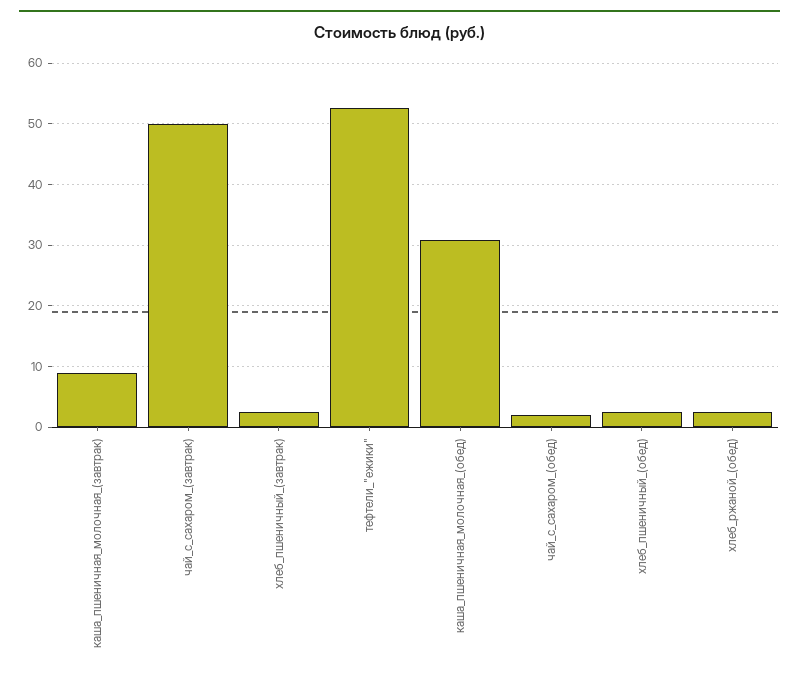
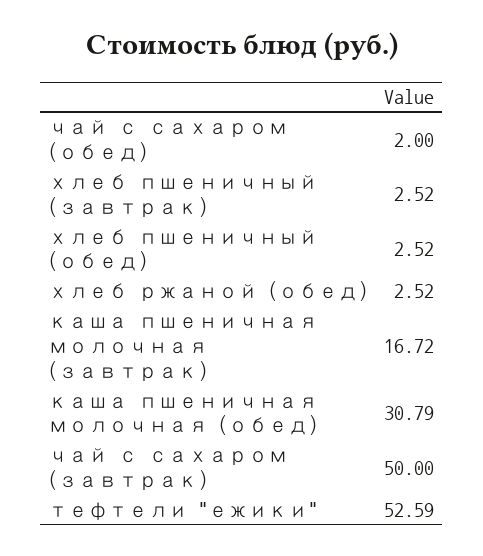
  {
-   "каша_пшеничная_молочная_(завтрак)": 9,
+   "каша_пшеничная_молочная_(завтрак)": 16.72,
    "чай_с_сахаром_(завтрак)": 50,
    "хлеб_пшеничный_(завтрак)": 2.52,
    "тефтели_\"ежики\"": 52.59,
    "каша_пшеничная_молочная_(обед)": 30.79,
    "чай_с_сахаром_(обед)": 2,
    "хлеб_пшеничный_(обед)": 2.52,
    "хлеб_ржаной_(обед)": 2.52
  }

